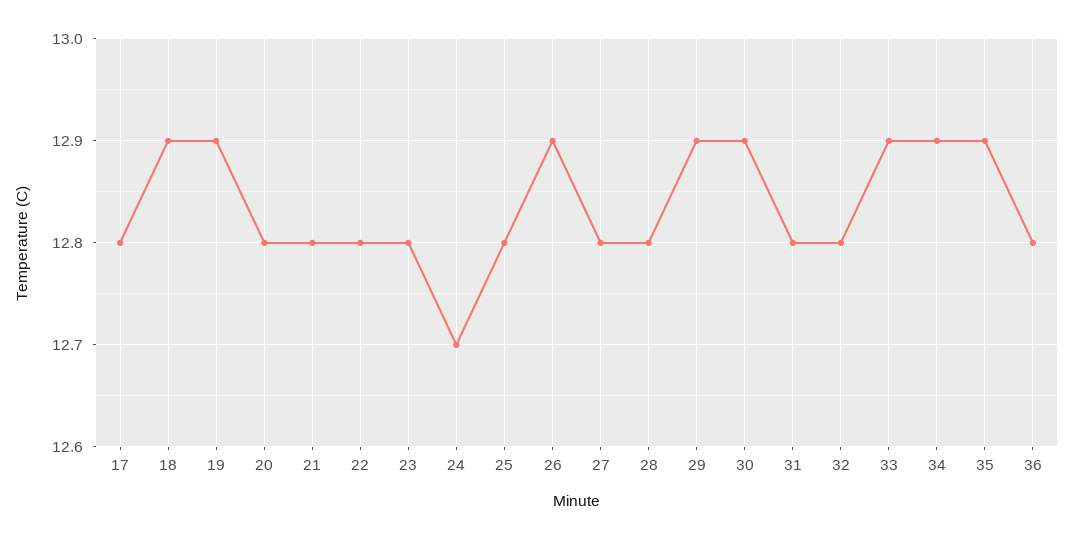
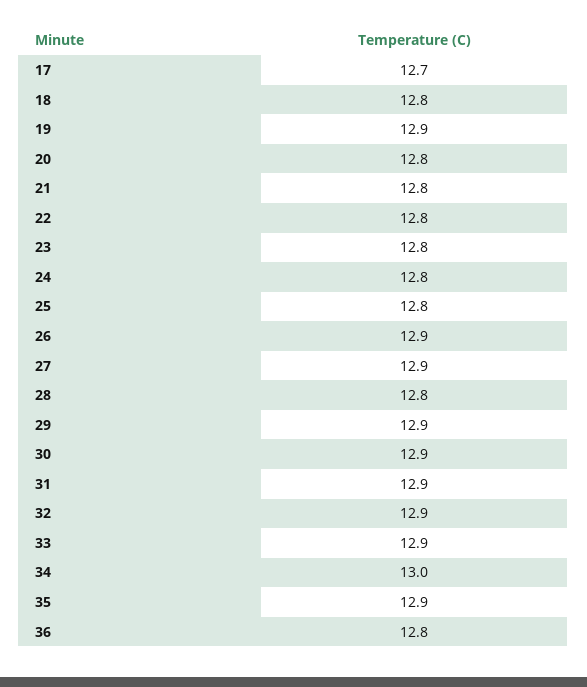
  {
-   "17": 12.8,
+   "17": 12.7,
-   "18": 12.9,
+   "18": 12.8,
    "19": 12.9,
    "20": 12.8,
    "21": 12.8,
    "22": 12.8,
    "23": 12.8,
-   "24": 12.7,
+   "24": 12.8,
    "25": 12.8,
    "26": 12.9,
-   "27": 12.8,
+   "27": 12.9,
    "28": 12.8,
    "29": 12.9,
    "30": 12.9,
-   "31": 12.8,
+   "31": 12.9,
-   "32": 12.8,
+   "32": 12.9,
    "33": 12.9,
-   "34": 12.9,
+   "34": 13,
    "35": 12.9,
    "36": 12.8
  }

